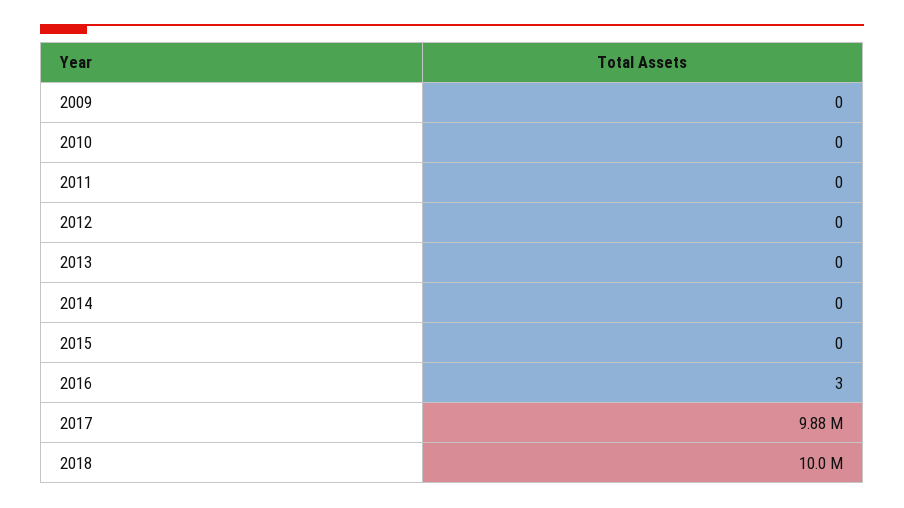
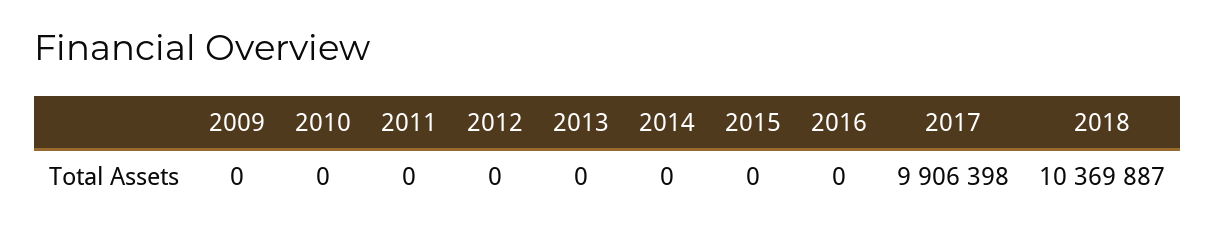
  {
    "2009": 0,
    "2010": 0,
    "2011": 0,
    "2012": 0,
    "2013": 0,
    "2014": 0,
    "2015": 0,
-   "2016": 3,
+   "2016": 0,
-   "2017": 9880000,
+   "2017": 9906398,
-   "2018": 10000000
+   "2018": 10369887
  }

